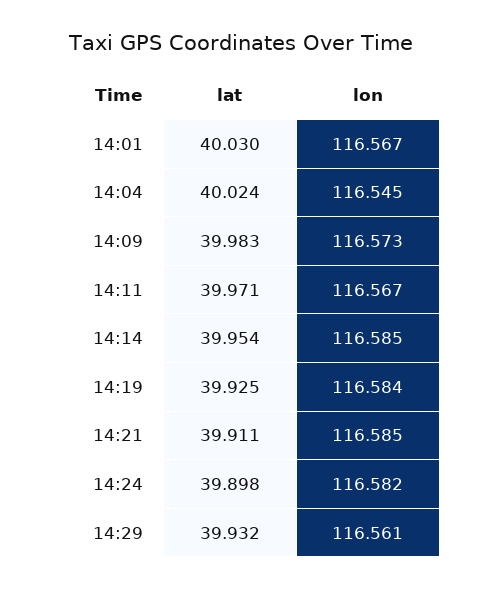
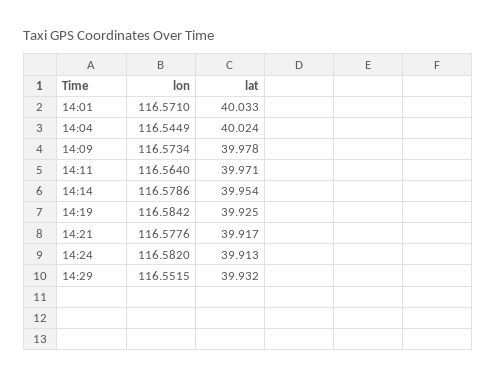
  {
    "lat": {
-     "14:01": 40.03,
+     "14:01": 40.033,
      "14:04": 40.024,
-     "14:09": 39.983,
+     "14:09": 39.978,
      "14:11": 39.971,
      "14:14": 39.954,
      "14:19": 39.925,
-     "14:21": 39.911,
+     "14:21": 39.917,
-     "14:24": 39.898,
+     "14:24": 39.913,
      "14:29": 39.932
    },
    "lon": {
-     "14:01": 116.567,
+     "14:01": 116.571,
      "14:04": 116.5449,
      "14:09": 116.5734,
-     "14:11": 116.567,
+     "14:11": 116.564,
-     "14:14": 116.585,
+     "14:14": 116.5786,
      "14:19": 116.5842,
-     "14:21": 116.585,
+     "14:21": 116.5776,
      "14:24": 116.582,
-     "14:29": 116.561
+     "14:29": 116.5515
    }
  }

